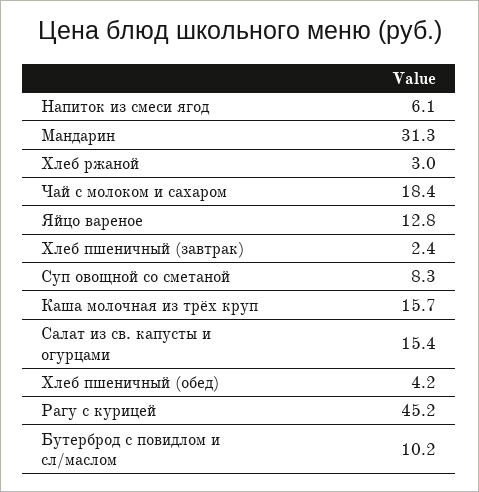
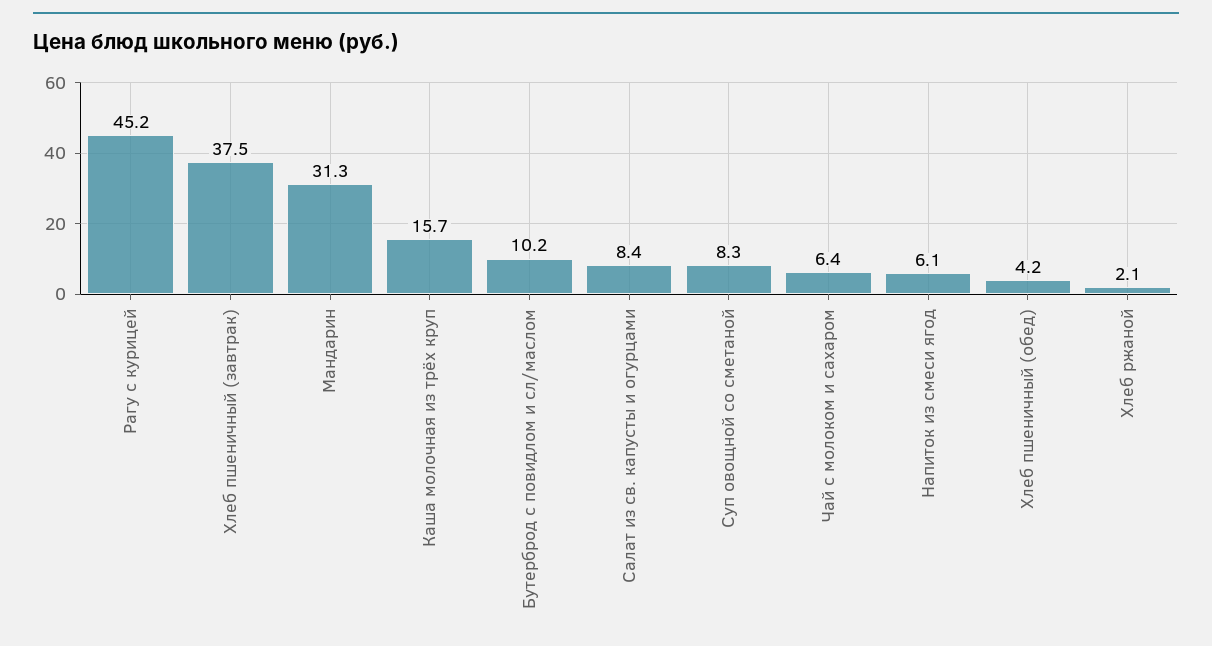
  {
    "Напиток из смеси ягод": 6.1,
    "Мандарин": 31.3,
-   "Хлеб ржаной": 3,
+   "Хлеб ржаной": 2.1,
-   "Чай с молоком и сахаром": 18.4,
+   "Чай с молоком и сахаром": 6.4,
-   "Яйцо вареное": 12.8,
-   "Хлеб пшеничный (завтрак)": 2.4,
+   "Хлеб пшеничный (завтрак)": 37.5,
    "Суп овощной со сметаной": 8.3,
    "Каша молочная из трёх круп": 15.7,
-   "Салат из св. капусты и огурцами": 15.4,
+   "Салат из св. капусты и огурцами": 8.4,
    "Хлеб пшеничный (обед)": 4.2,
    "Рагу с курицей": 45.2,
    "Бутерброд с повидлом и сл/маслом": 10.2
  }

